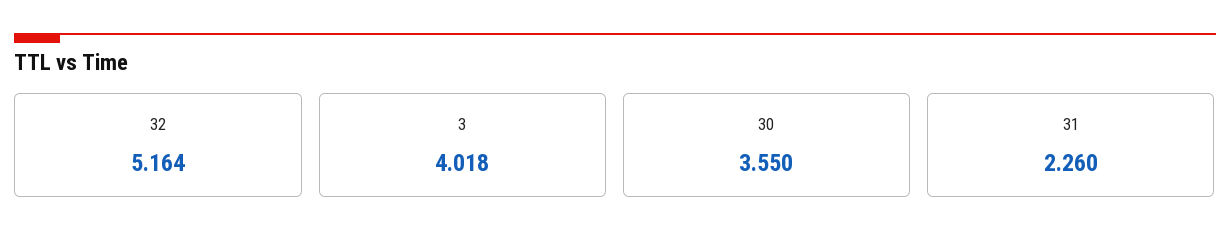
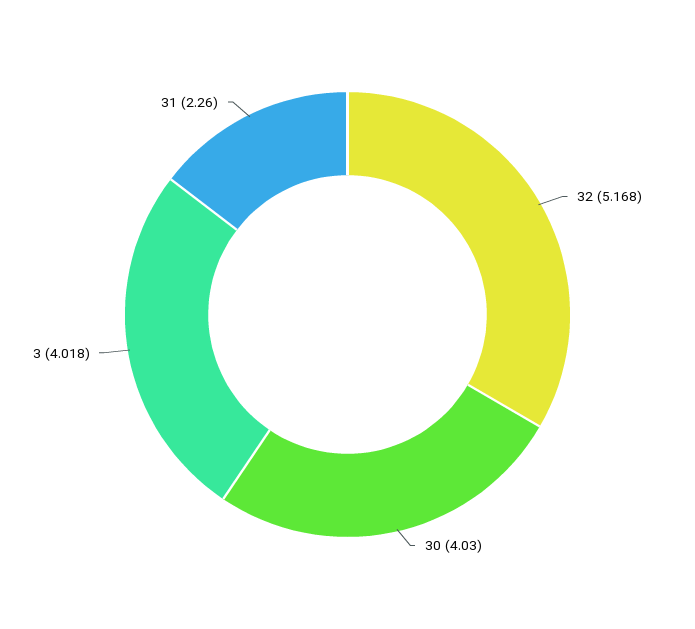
  {
-   "32": 5.164,
+   "32": 5.168,
    "3": 4.018,
-   "30": 3.55,
+   "30": 4.03,
    "31": 2.26
  }

